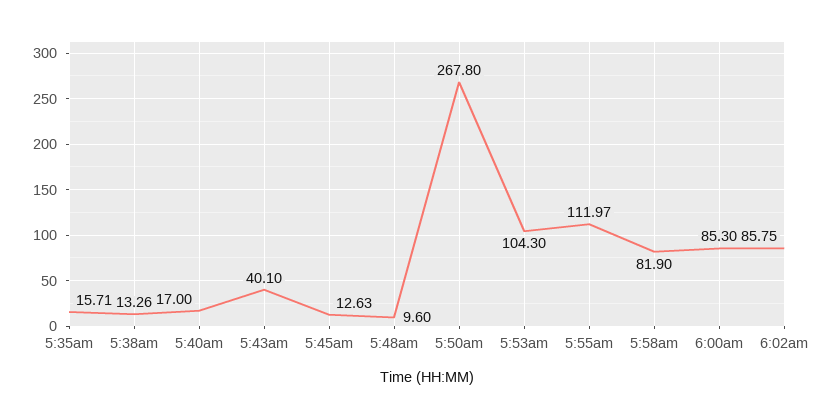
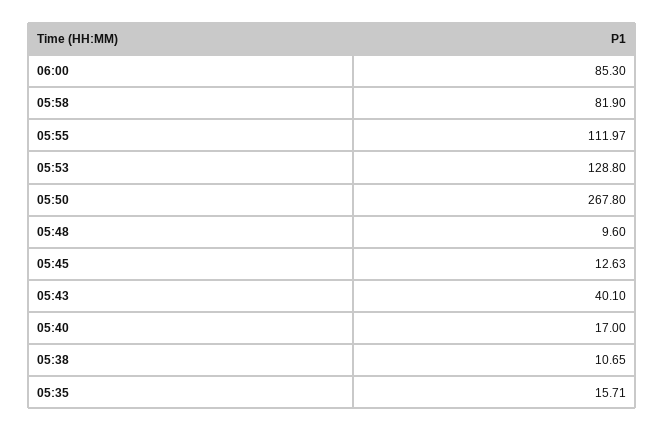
  {
    "5:35am": 15.71,
-   "5:38am": 13.26,
+   "5:38am": 10.65,
    "5:40am": 17,
    "5:43am": 40.1,
    "5:45am": 12.63,
    "5:48am": 9.6,
    "5:50am": 267.8,
-   "5:53am": 104.3,
+   "5:53am": 128.8,
    "5:55am": 111.97,
    "5:58am": 81.9,
-   "6:00am": 85.3,
+   "6:00am": 85.3
-   "6:02am": 85.75
  }

